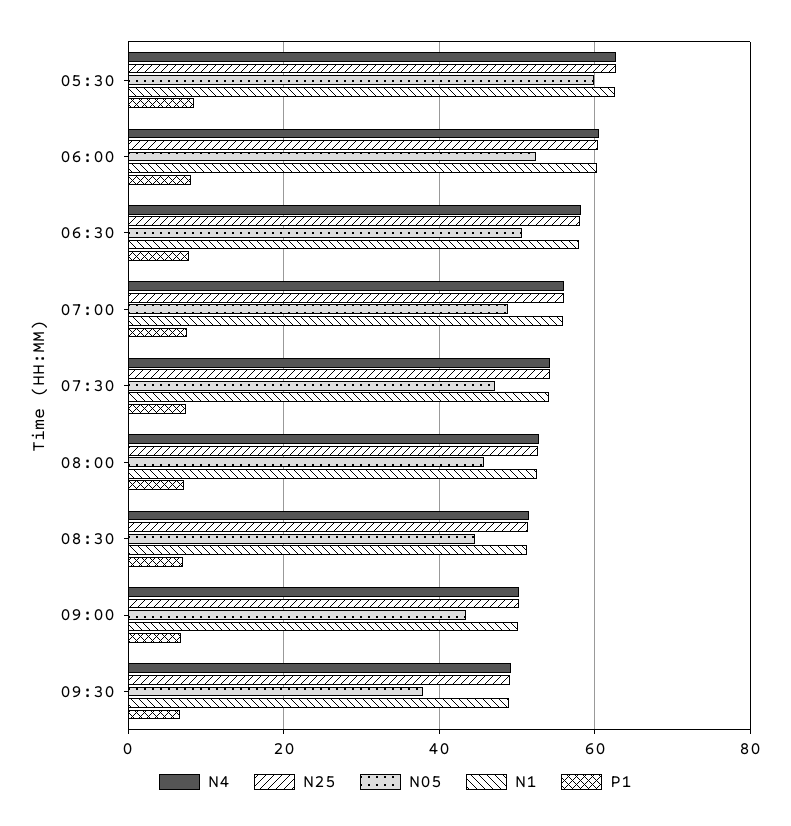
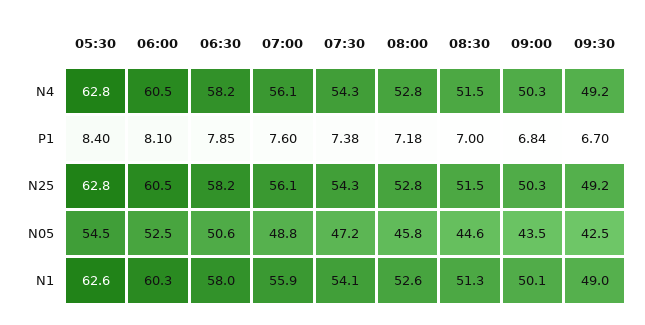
  {
    "N4": {
      "05:30": 62.8,
      "06:00": 60.5,
      "06:30": 58.2,
      "07:00": 56.1,
      "07:30": 54.3,
      "08:00": 52.8,
      "08:30": 51.5,
      "09:00": 50.3,
      "09:30": 49.2
    },
    "N25": {
      "05:30": 62.8,
      "06:00": 60.5,
      "06:30": 58.2,
      "07:00": 56.1,
      "07:30": 54.3,
      "08:00": 52.8,
      "08:30": 51.5,
      "09:00": 50.3,
      "09:30": 49.2
    },
    "N05": {
-     "05:30": 60,
+     "05:30": 54.5,
      "06:00": 52.5,
      "06:30": 50.6,
      "07:00": 48.8,
      "07:30": 47.2,
      "08:00": 45.8,
      "08:30": 44.6,
      "09:00": 43.5,
-     "09:30": 38
+     "09:30": 42.5
    },
    "N1": {
      "05:30": 62.6,
      "06:00": 60.3,
      "06:30": 58,
      "07:00": 55.9,
      "07:30": 54.1,
      "08:00": 52.6,
      "08:30": 51.3,
      "09:00": 50.1,
      "09:30": 49
    },
    "P1": {
      "05:30": 8.4,
      "06:00": 8.1,
      "06:30": 7.85,
      "07:00": 7.6,
      "07:30": 7.38,
      "08:00": 7.18,
      "08:30": 7,
      "09:00": 6.84,
      "09:30": 6.7
    }
  }

